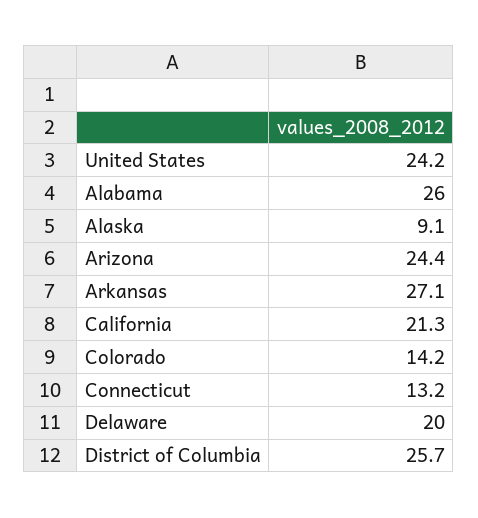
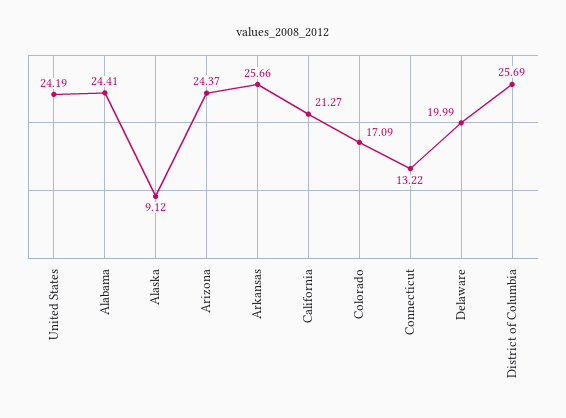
  {
    "United States": 24.19,
-   "Alabama": 26,
+   "Alabama": 24.41,
    "Alaska": 9.12,
    "Arizona": 24.37,
-   "Arkansas": 27.1,
+   "Arkansas": 25.66,
    "California": 21.27,
-   "Colorado": 14.2,
+   "Colorado": 17.09,
    "Connecticut": 13.22,
    "Delaware": 19.99,
    "District of Columbia": 25.69
  }

